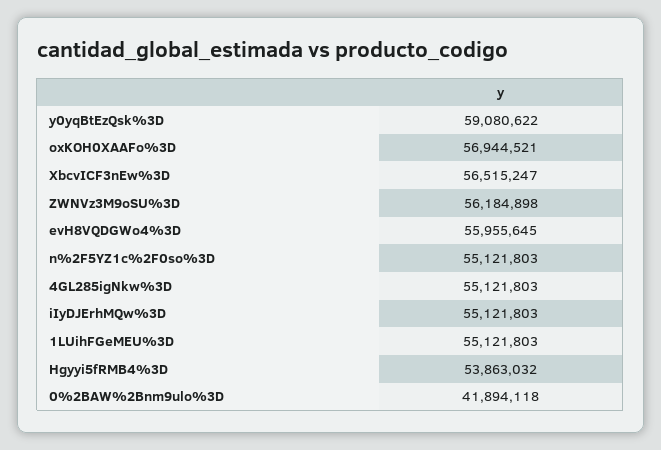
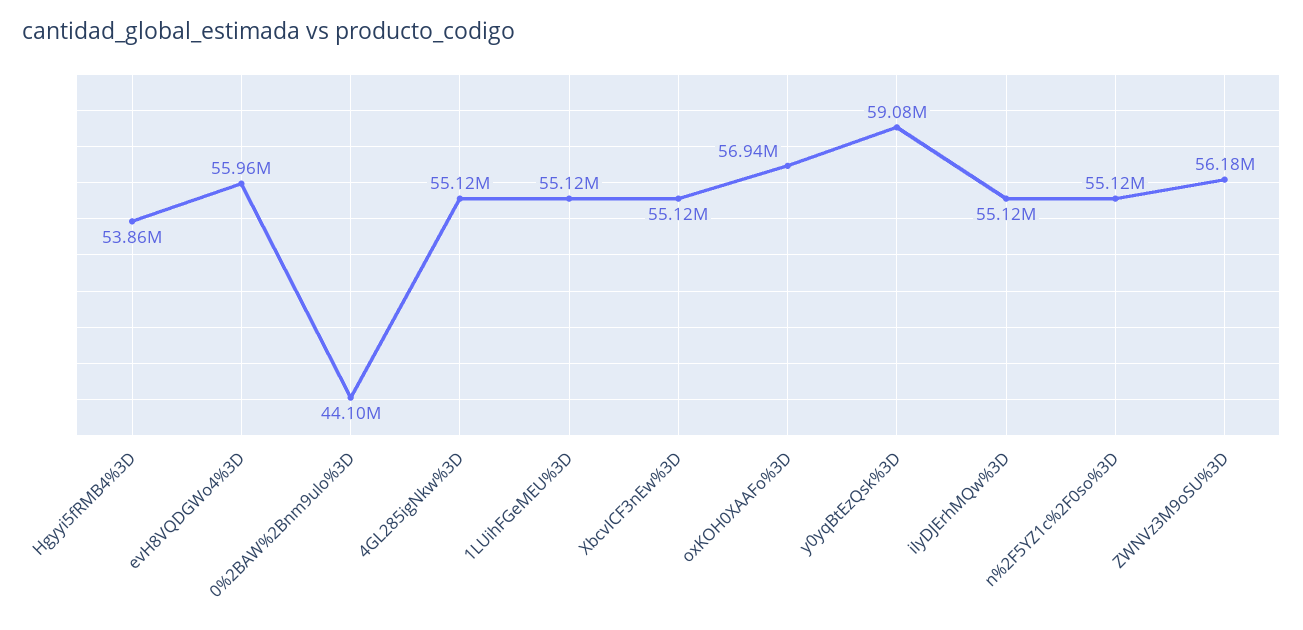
  {
    "y0yqBtEzQsk%3D": 59080622,
    "oxKOH0XAAFo%3D": 56944521,
-   "XbcvICF3nEw%3D": 56515247,
+   "XbcvICF3nEw%3D": 55120000,
    "ZWNVz3M9oSU%3D": 56184898,
    "evH8VQDGWo4%3D": 55955645,
    "n%2F5YZ1c%2F0so%3D": 55121803,
    "4GL285igNkw%3D": 55121803,
    "iIyDJErhMQw%3D": 55121803,
    "1LUihFGeMEU%3D": 55121803,
    "Hgyyi5fRMB4%3D": 53863032,
-   "0%2BAW%2Bnm9ulo%3D": 41894118
+   "0%2BAW%2Bnm9ulo%3D": 44100000
  }

